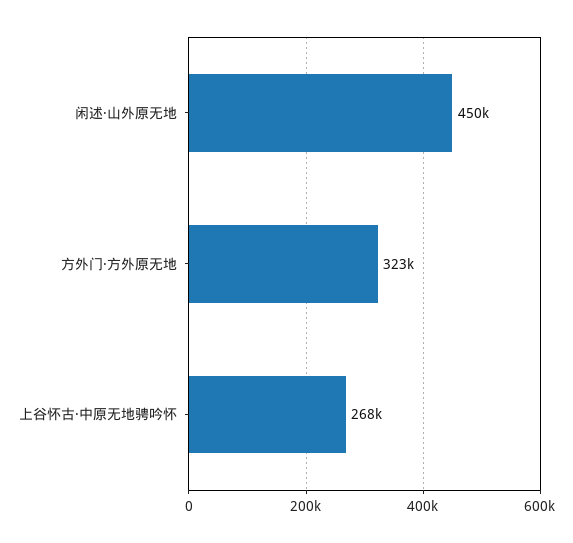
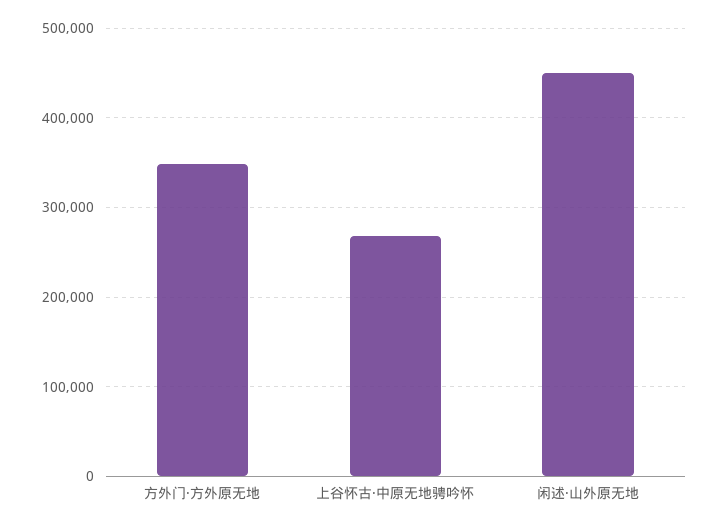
  {
    "闲述·山外原无地": 450000,
-   "方外门·方外原无地": 323000,
+   "方外门·方外原无地": 350000,
    "上谷怀古·中原无地骋吟怀": 268000
  }

